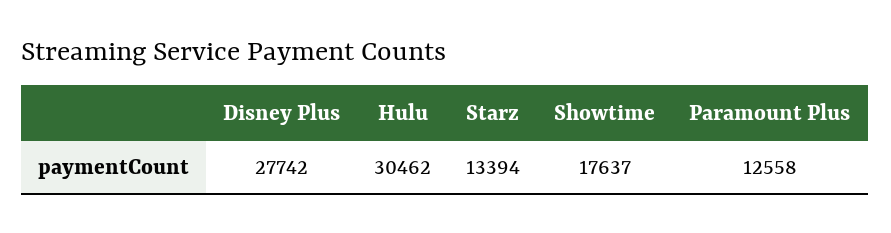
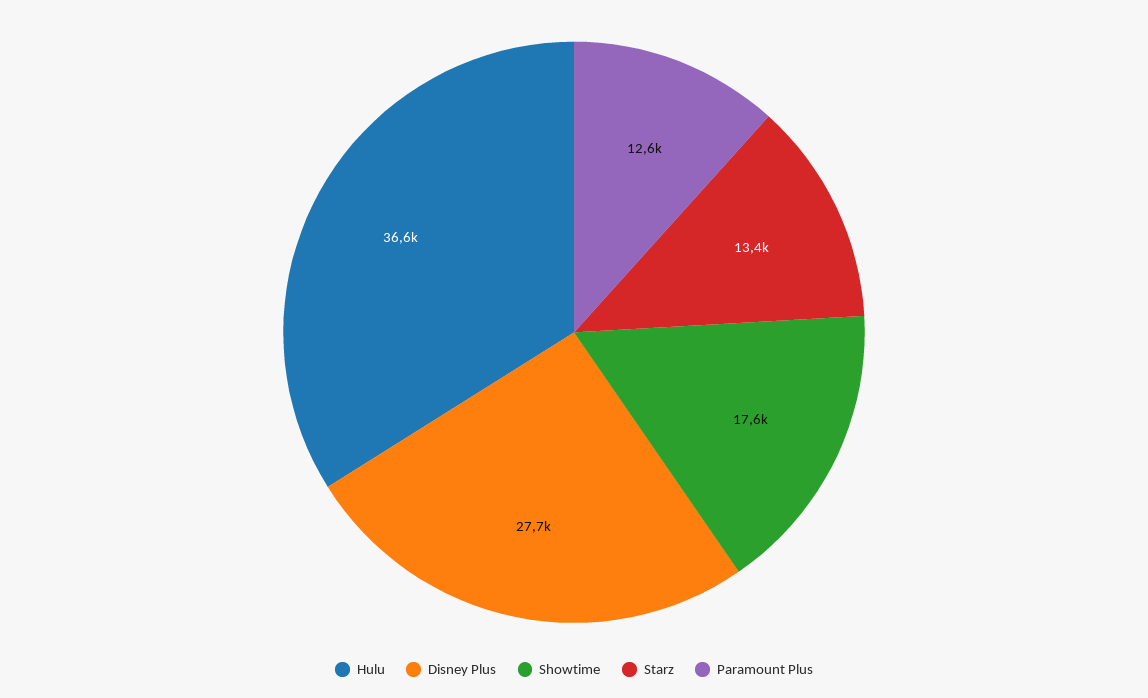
  {
    "Disney Plus": 27742,
-   "Hulu": 30462,
+   "Hulu": 36600,
    "Starz": 13394,
    "Showtime": 17637,
    "Paramount Plus": 12558
  }

